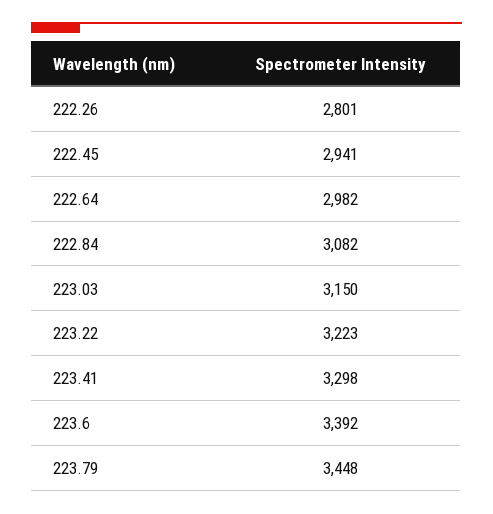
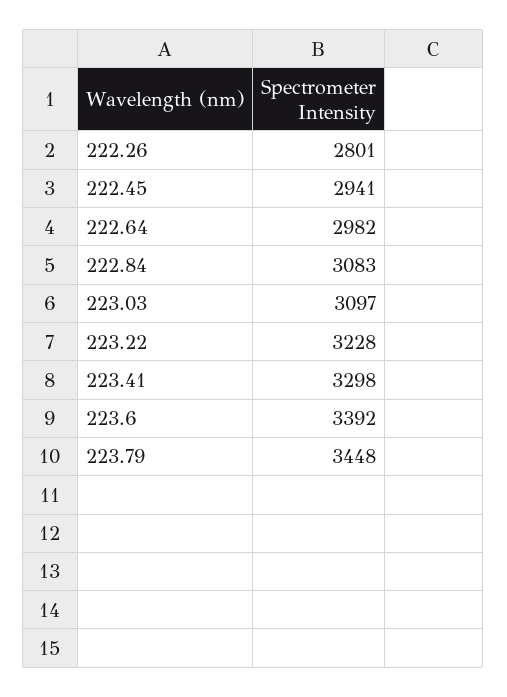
  {
    "222.26": 2801,
    "222.45": 2941,
    "222.64": 2982,
-   "222.84": 3082,
+   "222.84": 3083,
-   "223.03": 3150,
+   "223.03": 3097,
-   "223.22": 3223,
+   "223.22": 3228,
    "223.41": 3298,
    "223.6": 3392,
    "223.79": 3448
  }

